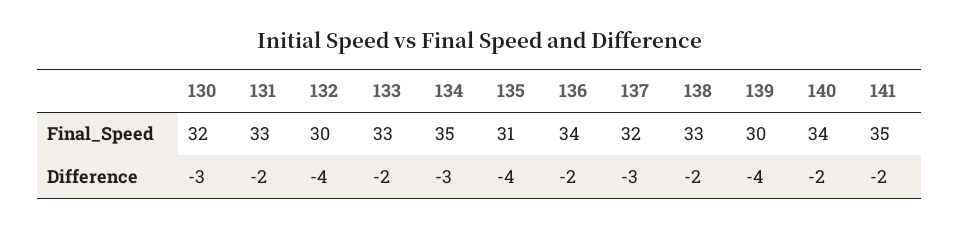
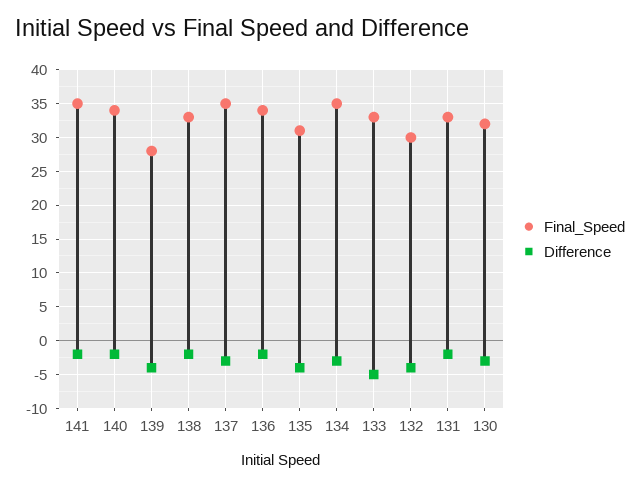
  {
    "Final_Speed": {
      "130": 32,
      "131": 33,
      "132": 30,
      "133": 33,
      "134": 35,
      "135": 31,
      "136": 34,
-     "137": 32,
+     "137": 35,
      "138": 33,
-     "139": 30,
+     "139": 28,
      "140": 34,
      "141": 35
    },
    "Difference": {
      "130": -3,
      "131": -2,
      "132": -4,
-     "133": -2,
+     "133": -5,
      "134": -3,
      "135": -4,
      "136": -2,
      "137": -3,
      "138": -2,
      "139": -4,
      "140": -2,
      "141": -2
    }
  }

